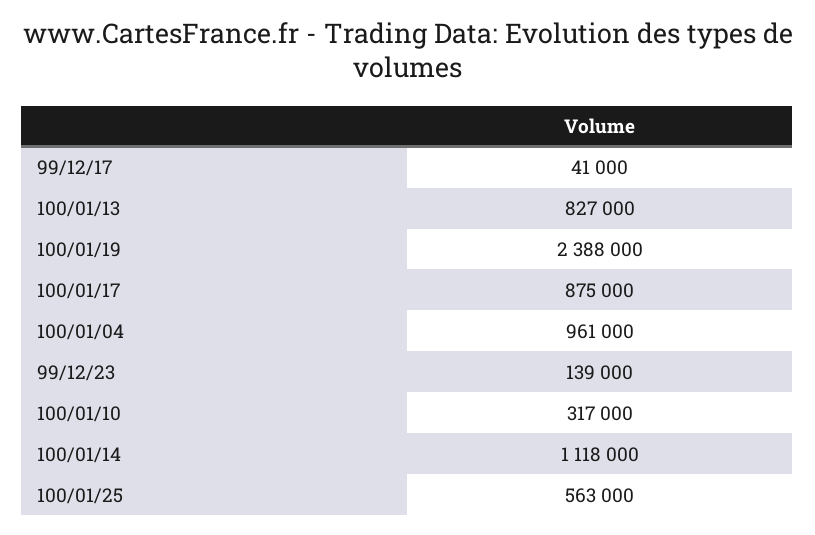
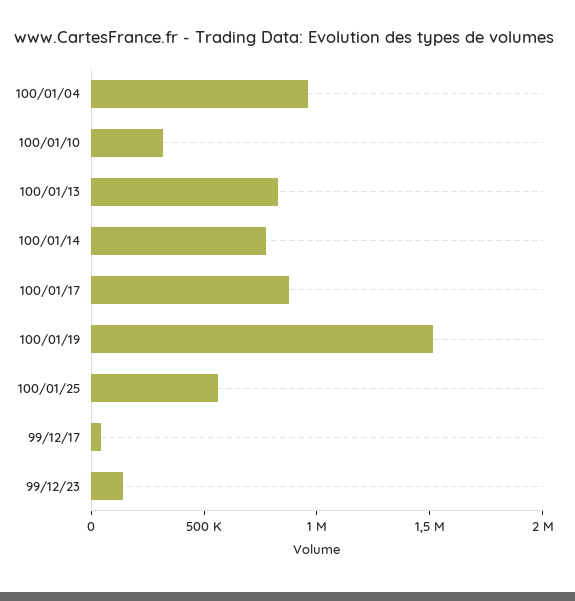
  {
    "99/12/17": 41000,
    "100/01/13": 827000,
-   "100/01/19": 2388000,
+   "100/01/19": 1500000,
    "100/01/17": 875000,
    "100/01/04": 961000,
    "99/12/23": 139000,
    "100/01/10": 317000,
-   "100/01/14": 1118000,
+   "100/01/14": 800000,
    "100/01/25": 563000
  }

